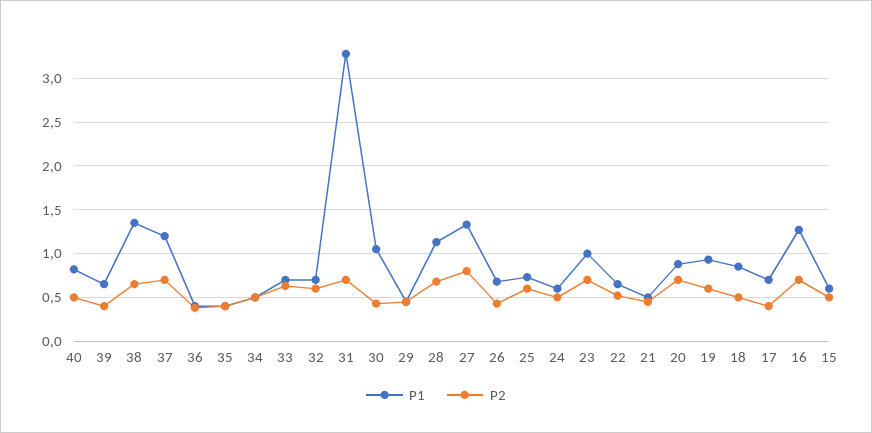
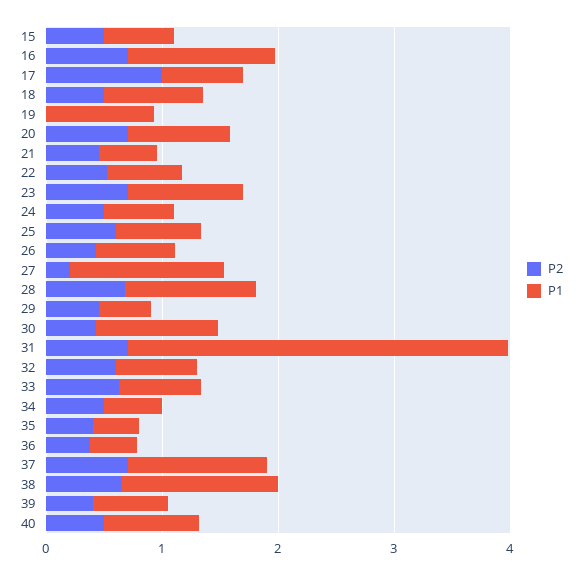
  {
    "P1": {
      "40": 0.8,
      "39": 0.7,
      "38": 1.4,
      "37": 1.2,
      "36": 0.4,
      "35": 0.4,
      "34": 0.5,
      "33": 0.7,
      "32": 0.7,
      "31": 3.3,
      "30": 1.1,
      "29": 0.5,
      "28": 1.1,
      "27": 1.3,
      "26": 0.7,
      "25": 0.7,
      "24": 0.6,
      "23": 1,
      "22": 0.7,
      "21": 0.5,
      "20": 0.9,
      "19": 0.9,
      "18": 0.9,
      "17": 0.7,
      "16": 1.3,
      "15": 0.6
    },
    "P2": {
      "40": 0.5,
      "39": 0.4,
      "38": 0.7,
      "37": 0.7,
      "36": 0.4,
      "35": 0.4,
      "34": 0.5,
      "33": 0.6,
      "32": 0.6,
      "31": 0.7,
      "30": 0.4,
      "29": 0.5,
      "28": 0.7,
-     "27": 0.8,
+     "27": 0.2,
      "26": 0.4,
      "25": 0.6,
      "24": 0.5,
      "23": 0.7,
      "22": 0.5,
      "21": 0.5,
      "20": 0.7,
-     "19": 0.6,
+     "19": 0,
      "18": 0.5,
-     "17": 0.4,
+     "17": 1,
      "16": 0.7,
      "15": 0.5
    }
  }

